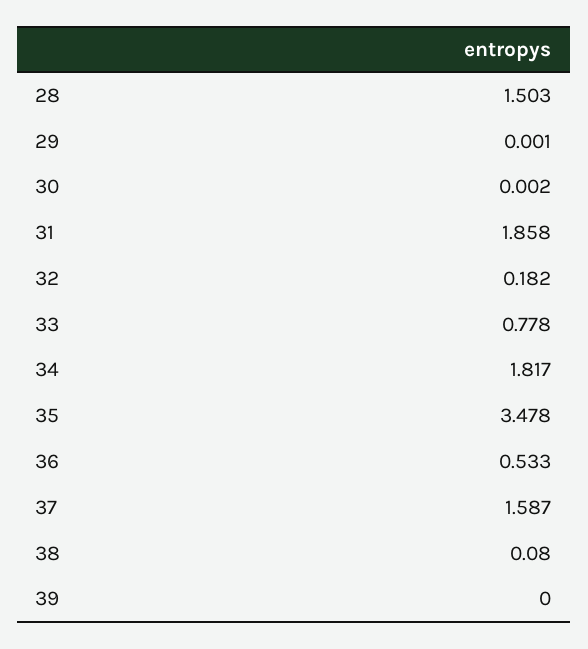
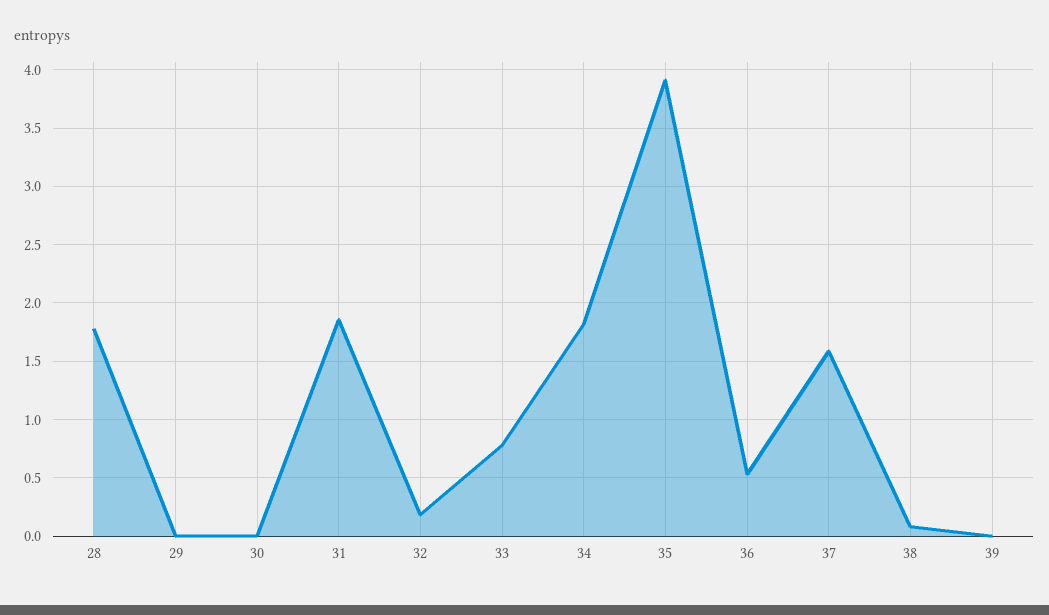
  {
-   "28": 1.503,
+   "28": 1.8,
    "29": 0.001,
    "30": 0.002,
    "31": 1.858,
    "32": 0.182,
    "33": 0.778,
    "34": 1.817,
-   "35": 3.478,
+   "35": 3.9,
    "36": 0.533,
    "37": 1.587,
    "38": 0.08,
    "39": 0
  }

